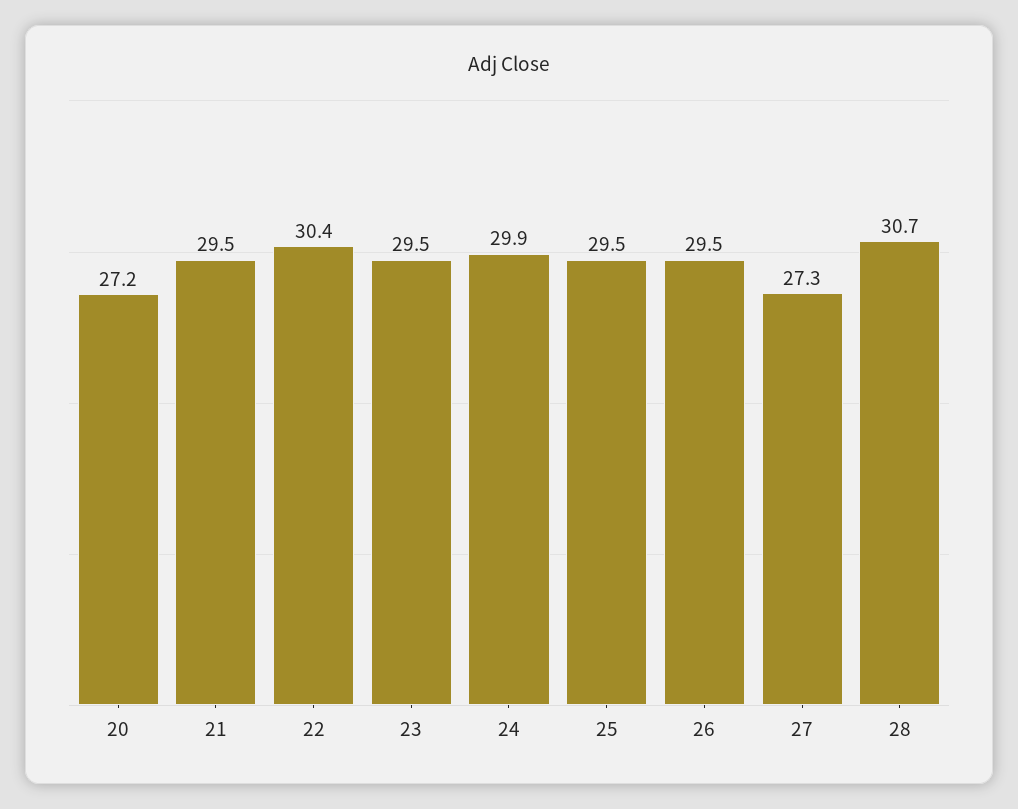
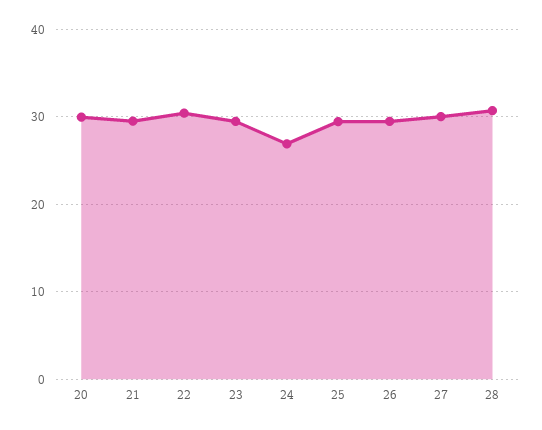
  {
-   "20": 27.2,
+   "20": 30,
    "21": 29.5,
    "22": 30.4,
    "23": 29.5,
-   "24": 29.9,
+   "24": 27,
    "25": 29.5,
    "26": 29.5,
-   "27": 27.3,
+   "27": 30,
    "28": 30.7
  }

